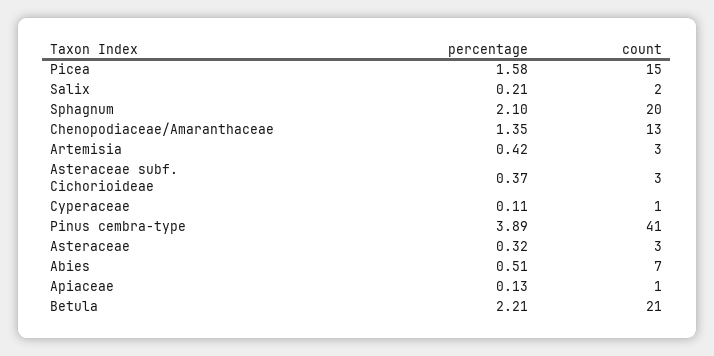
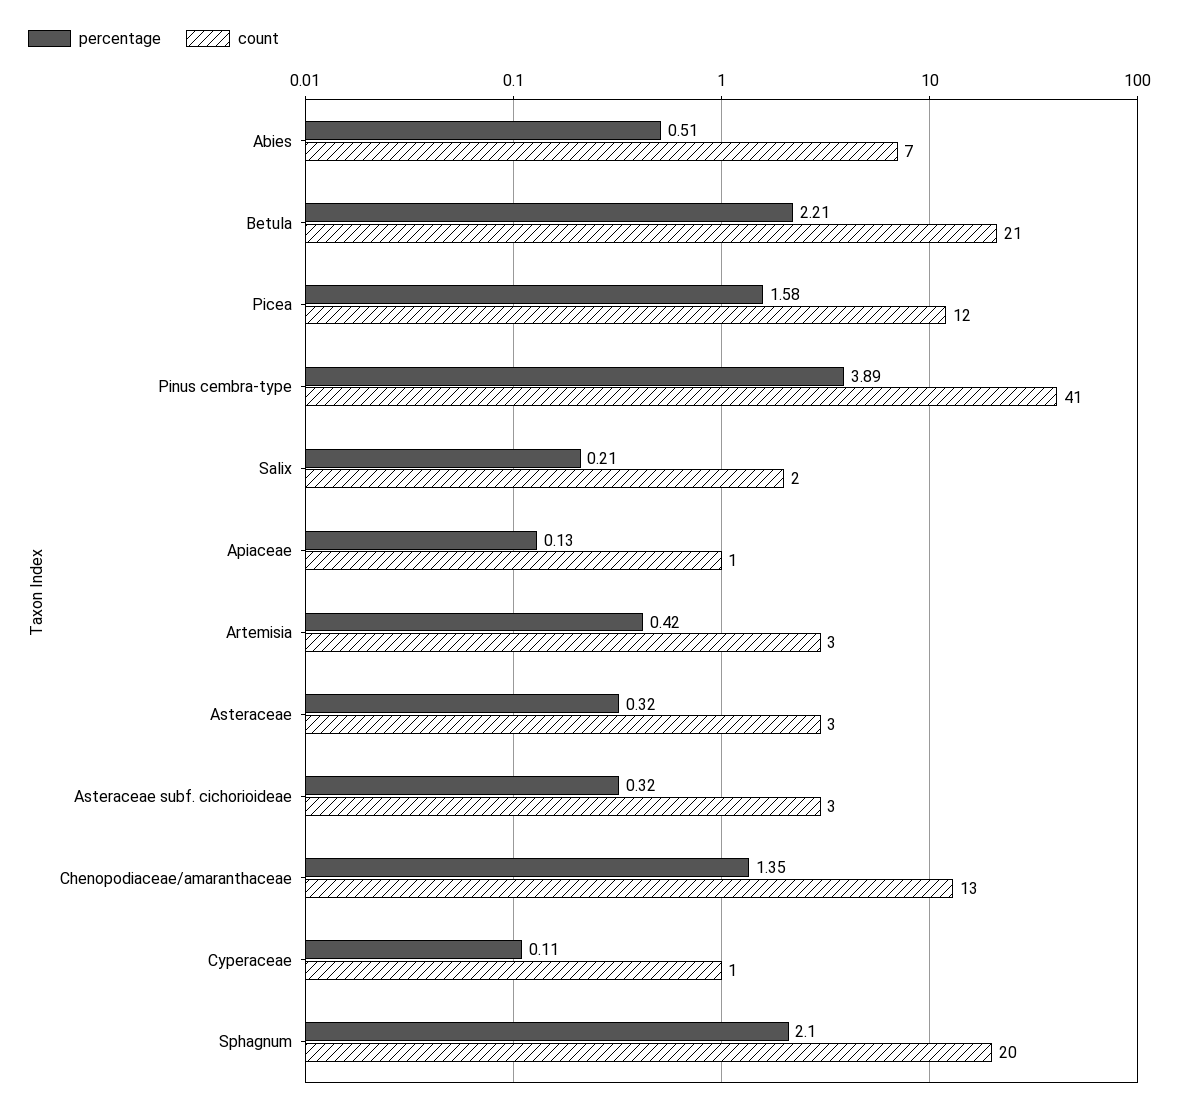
  {
    "percentage": {
      "Picea": 1.58,
      "Salix": 0.21,
      "Sphagnum": 2.1,
      "Chenopodiaceae/Amaranthaceae": 1.35,
      "Artemisia": 0.42,
-     "Asteraceae subf. Cichorioideae": 0.37,
+     "Asteraceae subf. Cichorioideae": 0.32,
      "Cyperaceae": 0.11,
      "Pinus cembra-type": 3.89,
      "Asteraceae": 0.32,
      "Abies": 0.51,
      "Apiaceae": 0.13,
      "Betula": 2.21
    },
    "count": {
-     "Picea": 15,
+     "Picea": 12,
      "Salix": 2,
      "Sphagnum": 20,
      "Chenopodiaceae/Amaranthaceae": 13,
      "Artemisia": 3,
      "Asteraceae subf. Cichorioideae": 3,
      "Cyperaceae": 1,
      "Pinus cembra-type": 41,
      "Asteraceae": 3,
      "Abies": 7,
      "Apiaceae": 1,
      "Betula": 21
    }
  }

